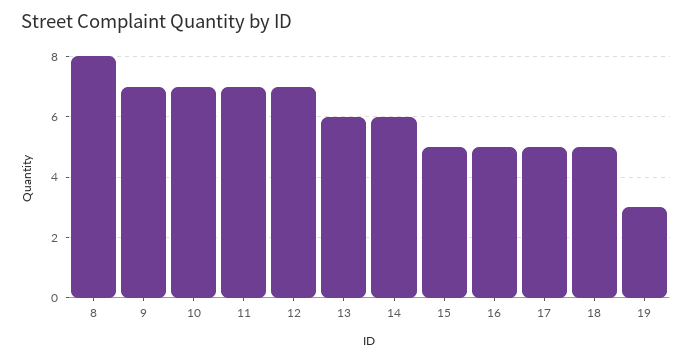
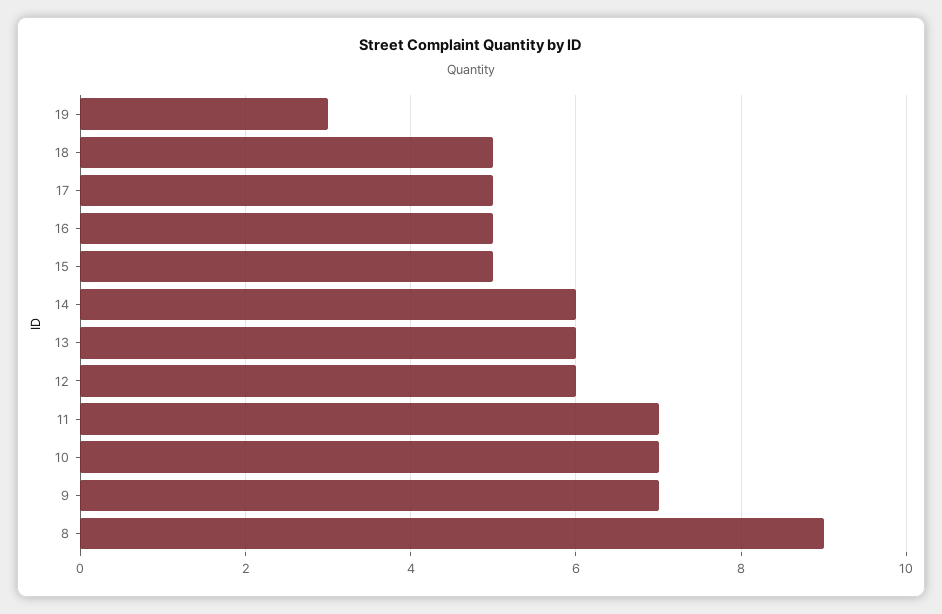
  {
-   "8": 8,
+   "8": 9,
    "9": 7,
    "10": 7,
    "11": 7,
-   "12": 7,
+   "12": 6,
    "13": 6,
    "14": 6,
    "15": 5,
    "16": 5,
    "17": 5,
    "18": 5,
    "19": 3
  }

